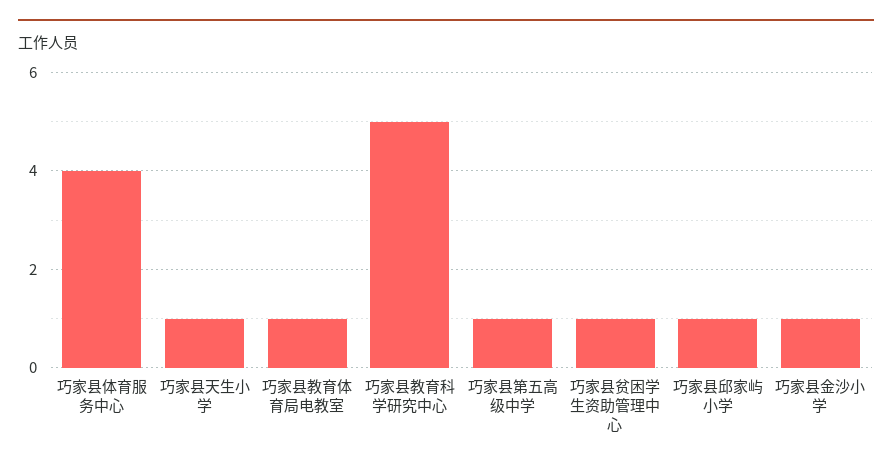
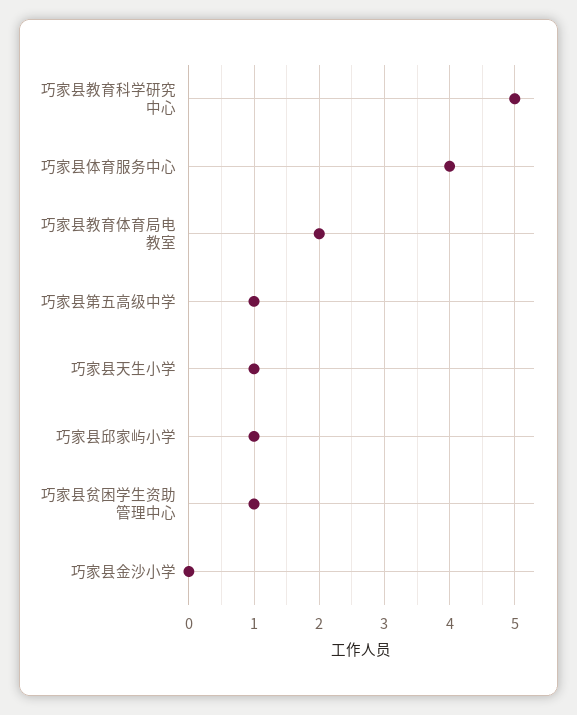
  {
    "巧家县体育服务中心": 4,
    "巧家县天生小学": 1,
-   "巧家县教育体育局电教室": 1,
+   "巧家县教育体育局电教室": 2,
    "巧家县教育科学研究中心": 5,
    "巧家县第五高级中学": 1,
    "巧家县贫困学生资助管理中心": 1,
    "巧家县邱家屿小学": 1,
-   "巧家县金沙小学": 1
+   "巧家县金沙小学": 0
  }

